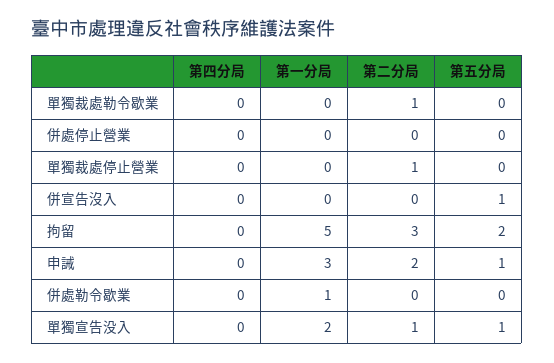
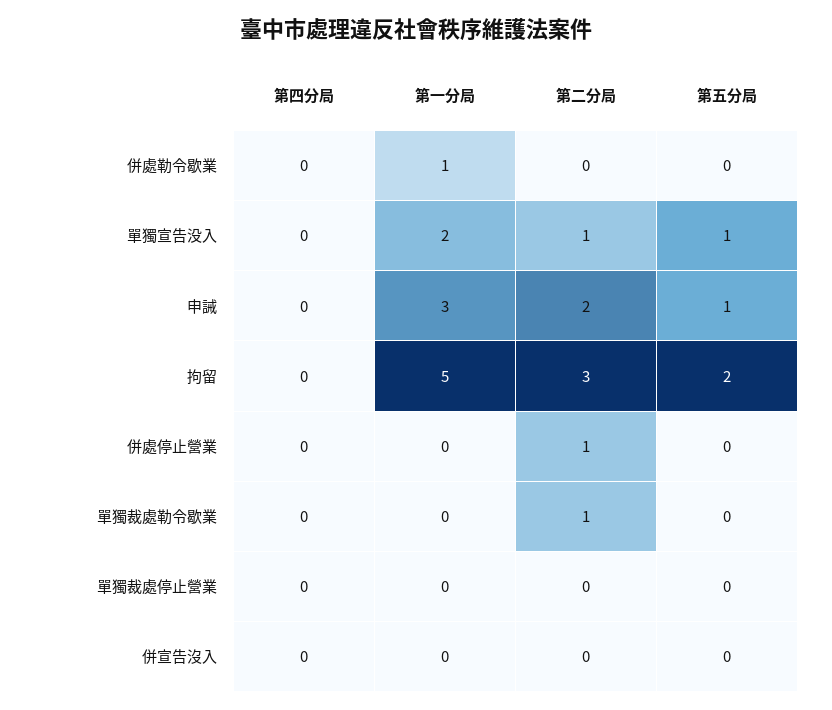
  {
    "第四分局": {
      "單獨裁處勒令歇業": 0,
      "併處停止營業": 0,
      "單獨裁處停止營業": 0,
      "併宣告沒入": 0,
      "拘留": 0,
      "申誡": 0,
      "併處勒令歇業": 0,
      "單獨宣告没入": 0
    },
    "第一分局": {
      "單獨裁處勒令歇業": 0,
      "併處停止營業": 0,
      "單獨裁處停止營業": 0,
      "併宣告沒入": 0,
      "拘留": 5,
      "申誡": 3,
      "併處勒令歇業": 1,
      "單獨宣告没入": 2
    },
    "第二分局": {
      "單獨裁處勒令歇業": 1,
-     "併處停止營業": 0,
+     "併處停止營業": 1,
-     "單獨裁處停止營業": 1,
+     "單獨裁處停止營業": 0,
      "併宣告沒入": 0,
      "拘留": 3,
      "申誡": 2,
      "併處勒令歇業": 0,
      "單獨宣告没入": 1
    },
    "第五分局": {
      "單獨裁處勒令歇業": 0,
      "併處停止營業": 0,
      "單獨裁處停止營業": 0,
-     "併宣告沒入": 1,
+     "併宣告沒入": 0,
      "拘留": 2,
      "申誡": 1,
      "併處勒令歇業": 0,
      "單獨宣告没入": 1
    }
  }

